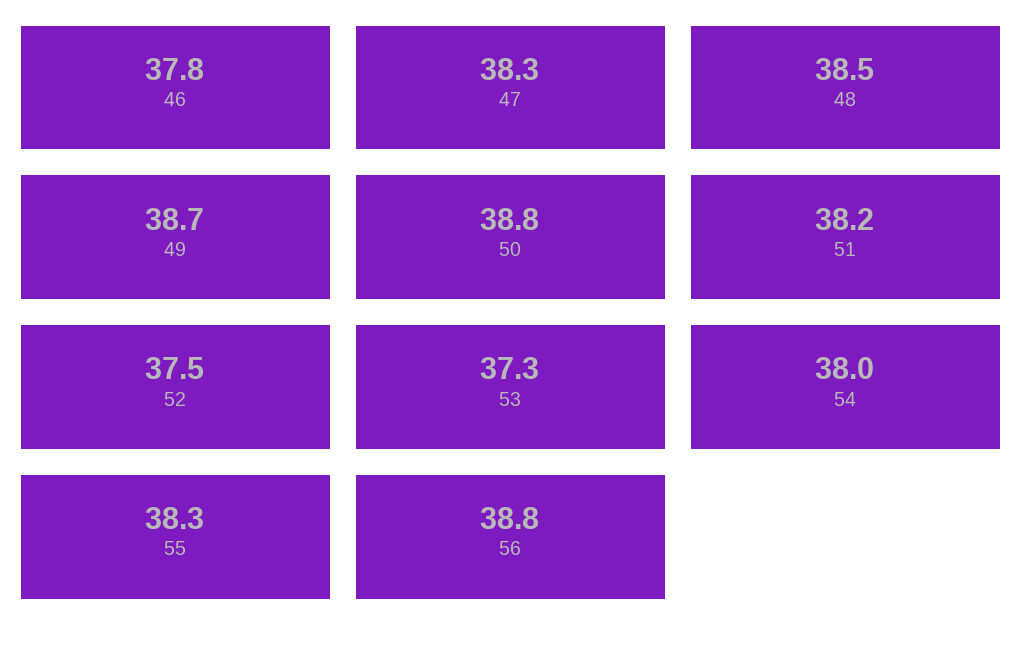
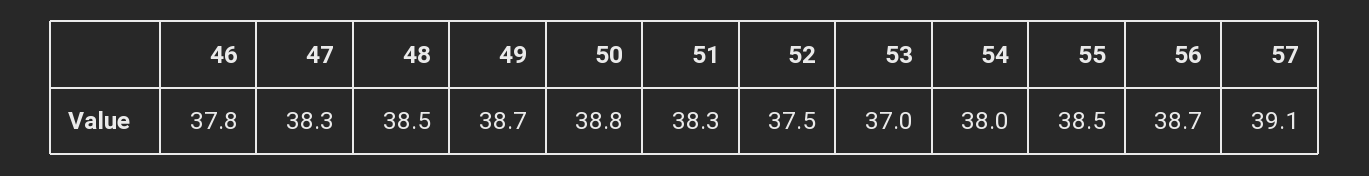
  {
    "46": 37.8,
    "47": 38.3,
    "48": 38.5,
    "49": 38.7,
    "50": 38.8,
-   "51": 38.2,
+   "51": 38.3,
    "52": 37.5,
-   "53": 37.3,
+   "53": 37,
    "54": 38,
-   "55": 38.3,
+   "55": 38.5,
-   "56": 38.8
+   "56": 38.7,
+   "57": 39.1
  }

